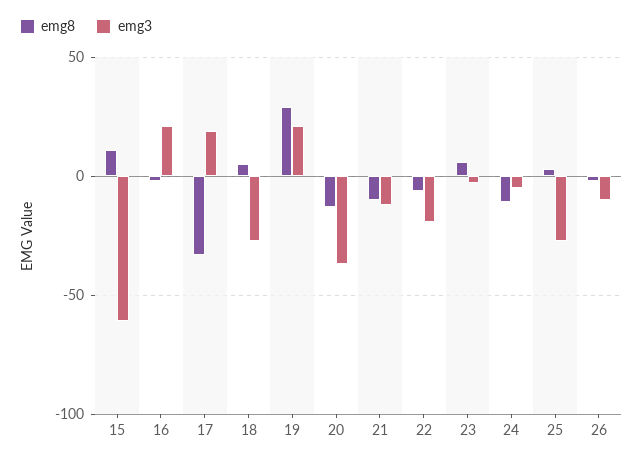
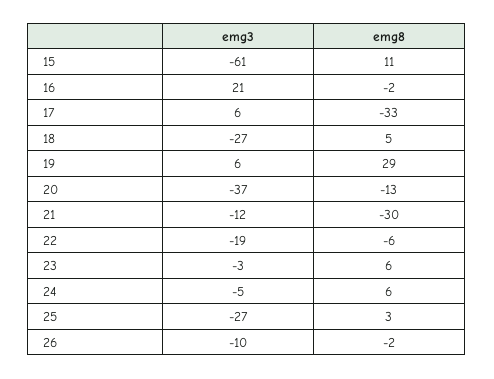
  {
    "emg8": {
      "15": 11,
      "16": -2,
      "17": -33,
      "18": 5,
      "19": 29,
      "20": -13,
-     "21": -10,
+     "21": -30,
      "22": -6,
      "23": 6,
-     "24": -10,
+     "24": 6,
      "25": 3,
      "26": -2
    },
    "emg3": {
      "15": -61,
      "16": 21,
-     "17": 20,
+     "17": 6,
      "18": -27,
-     "19": 20,
+     "19": 6,
      "20": -37,
      "21": -12,
      "22": -19,
      "23": -3,
      "24": -5,
      "25": -27,
      "26": -10
    }
  }

